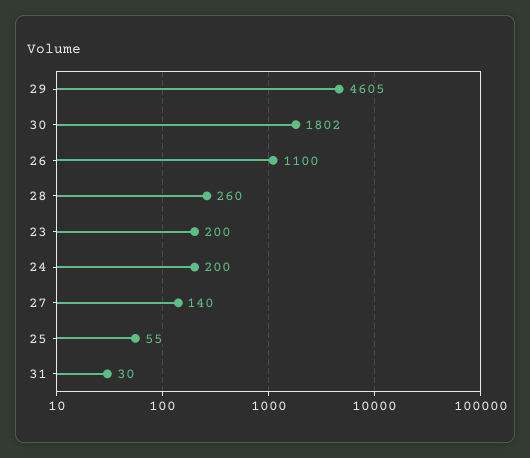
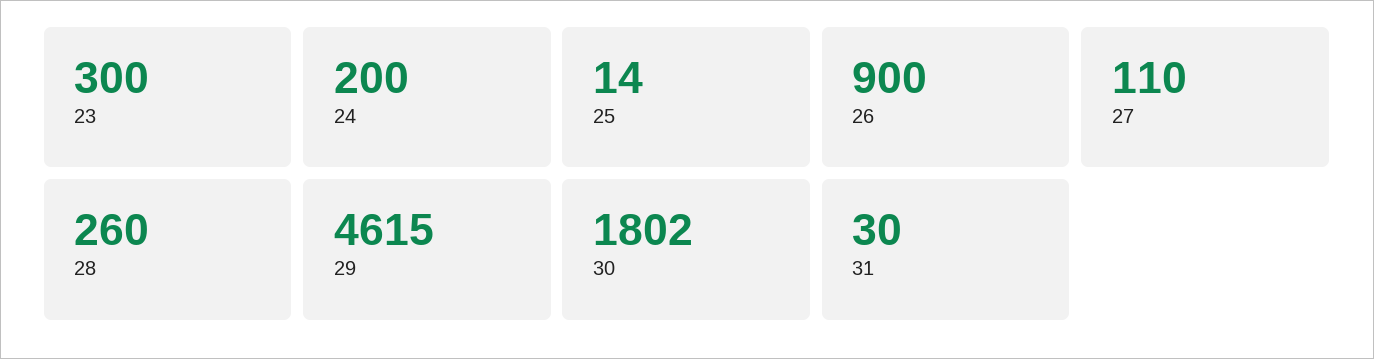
  {
-   "29": 4605,
+   "29": 4615,
    "30": 1802,
-   "26": 1100,
+   "26": 900,
    "28": 260,
-   "23": 200,
+   "23": 300,
    "24": 200,
-   "27": 140,
+   "27": 110,
-   "25": 55,
+   "25": 14,
    "31": 30
  }

